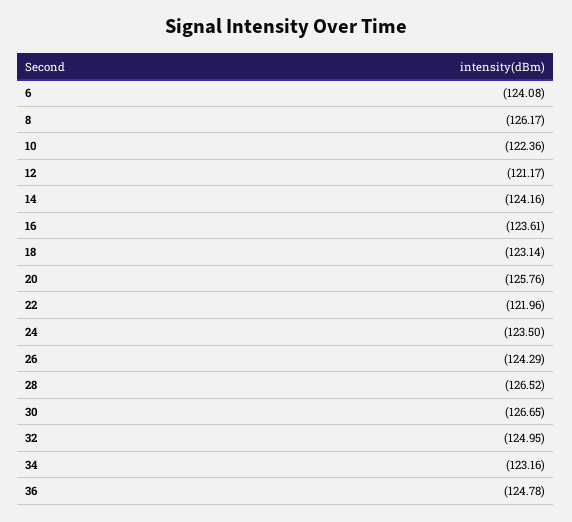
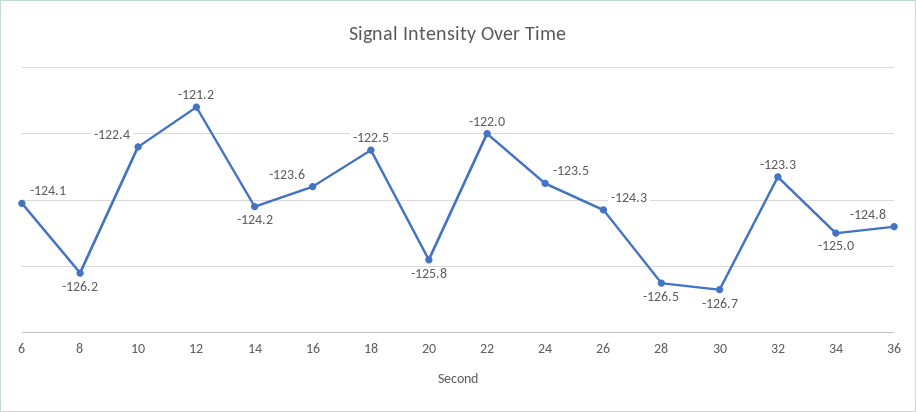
  {
    "6": -124.08,
    "8": -126.17,
    "10": -122.36,
    "12": -121.17,
    "14": -124.16,
    "16": -123.61,
-   "18": -123.14,
+   "18": -122.5,
    "20": -125.76,
    "22": -121.96,
    "24": -123.5,
    "26": -124.29,
    "28": -126.52,
    "30": -126.65,
-   "32": -124.95,
+   "32": -123.3,
-   "34": -123.16,
+   "34": -125,
    "36": -124.78
  }

